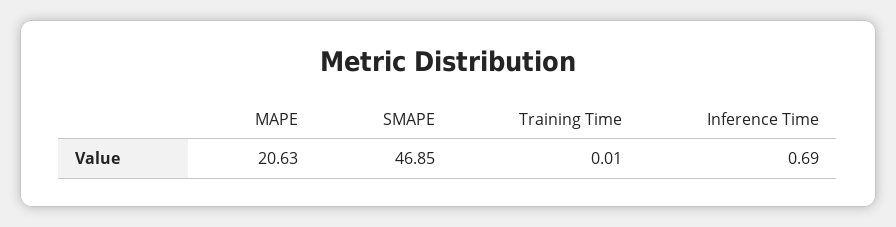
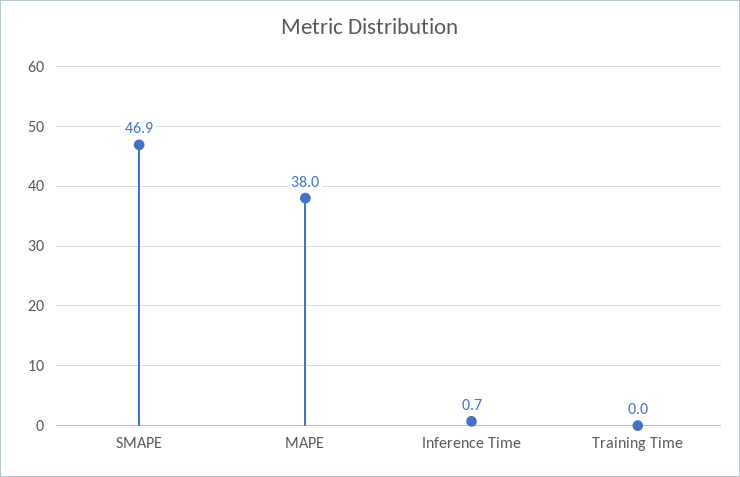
  {
-   "MAPE": 20.63,
+   "MAPE": 38,
    "SMAPE": 46.85,
    "Training Time": 0.01,
    "Inference Time": 0.69
  }

